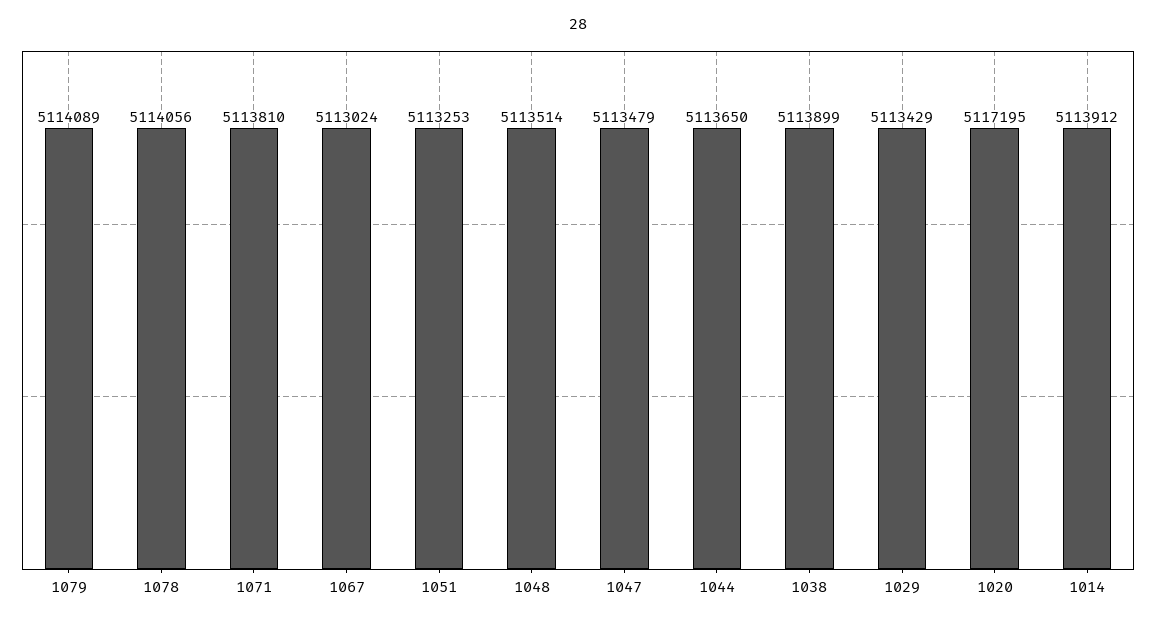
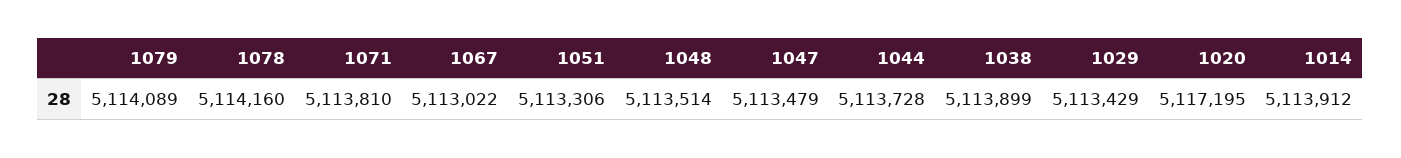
  {
    "1079": 5114089,
-   "1078": 5114056,
+   "1078": 5114160,
    "1071": 5113810,
-   "1067": 5113024,
+   "1067": 5113022,
-   "1051": 5113253,
+   "1051": 5113306,
    "1048": 5113514,
    "1047": 5113479,
-   "1044": 5113650,
+   "1044": 5113728,
    "1038": 5113899,
    "1029": 5113429,
    "1020": 5117195,
    "1014": 5113912
  }

